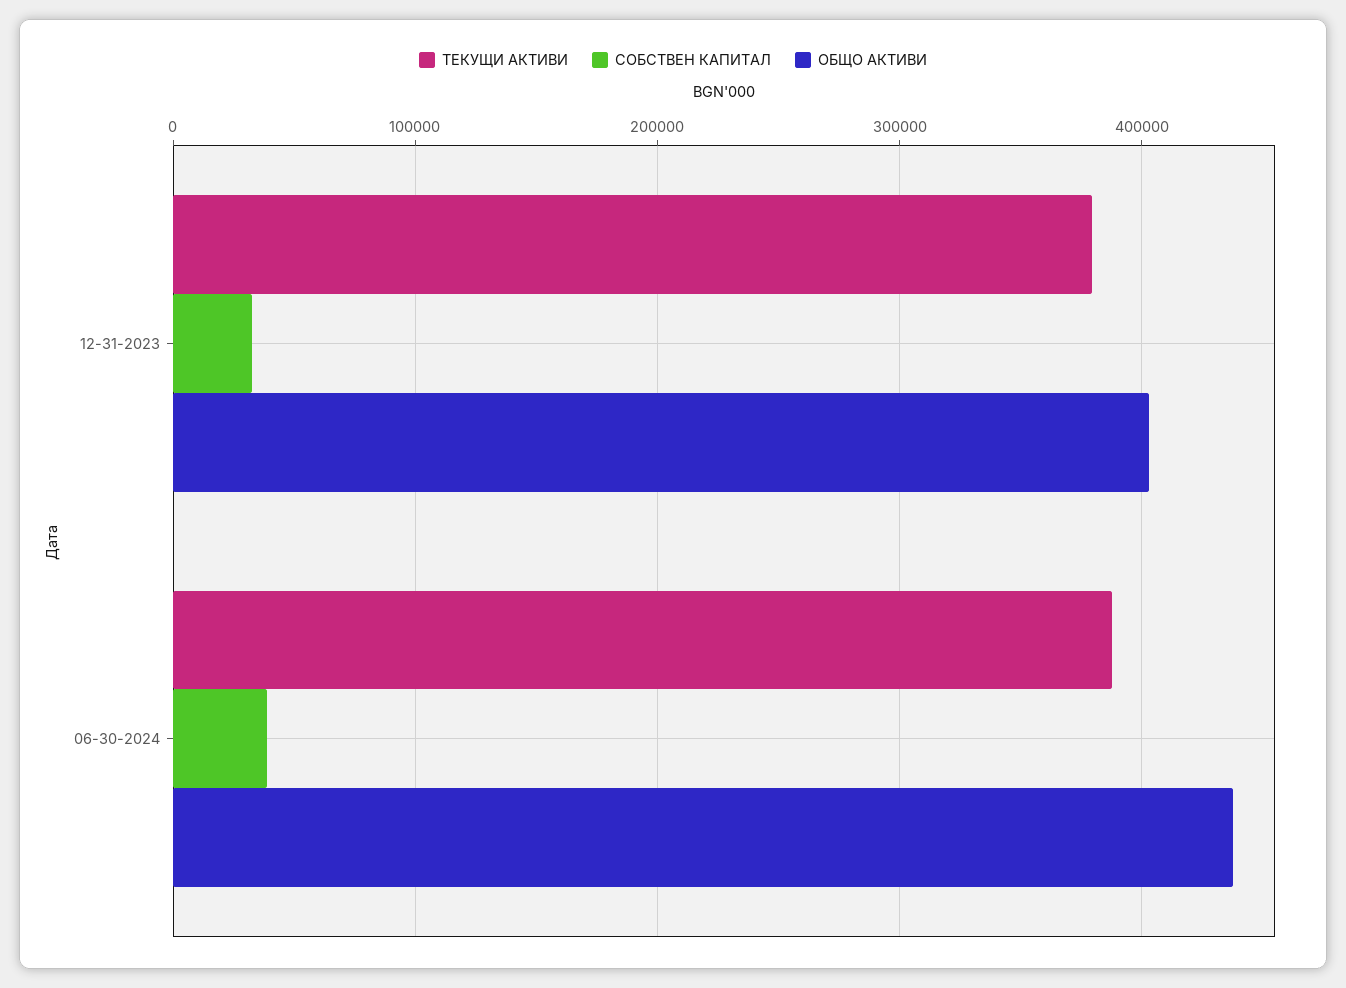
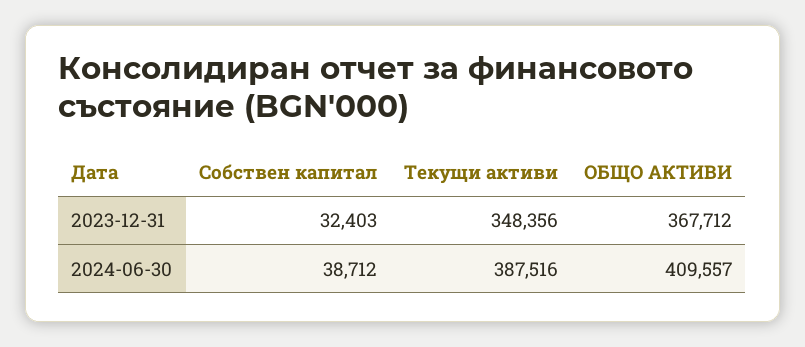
  {
    "ТЕКУЩИ АКТИВИ": {
-     "12-31-2023": 380000,
+     "12-31-2023": 348356,
      "06-30-2024": 387516
    },
    "СОБСТВЕН КАПИТАЛ": {
      "12-31-2023": 32403,
      "06-30-2024": 38712
    },
    "ОБЩО АКТИВИ": {
-     "12-31-2023": 400000,
+     "12-31-2023": 367712,
-     "06-30-2024": 440000
+     "06-30-2024": 409557
    }
  }

